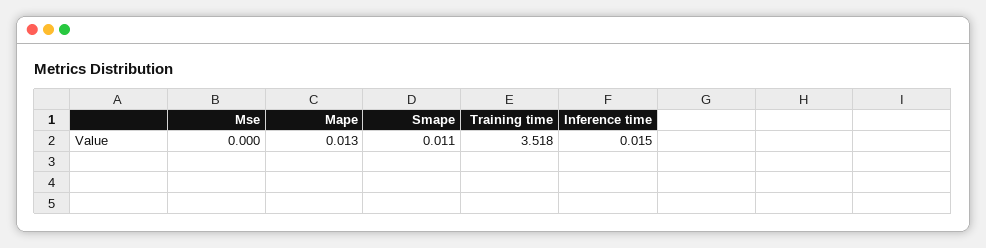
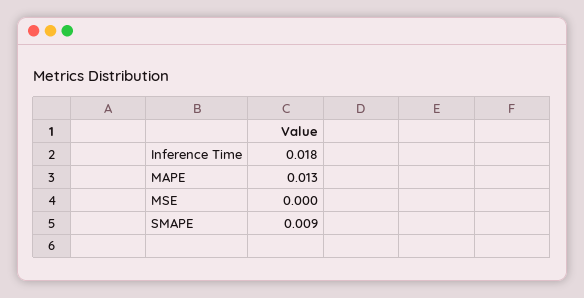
  {
    "Mse": 0,
    "Mape": 0.013,
-   "Smape": 0.011,
+   "Smape": 0.009,
-   "Training time": 3.518,
-   "Inference time": 0.015
+   "Inference time": 0.018
  }

